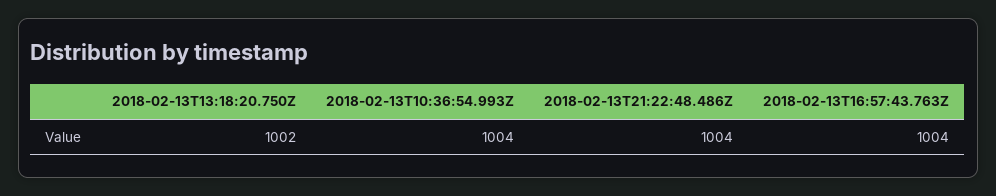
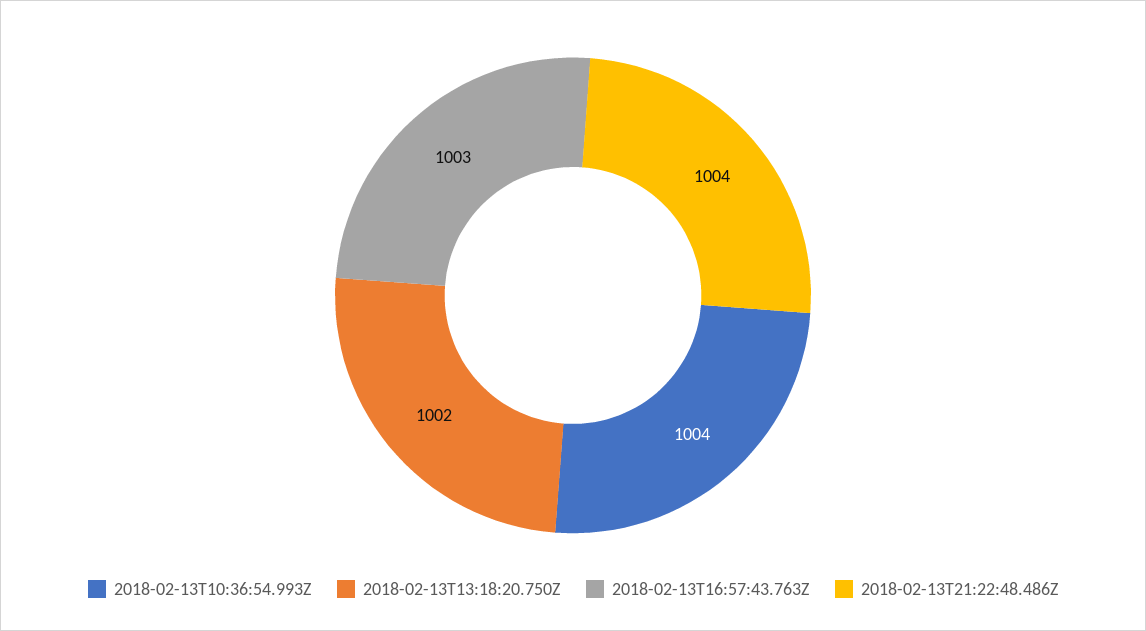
  {
    "2018-02-13T13:18:20.750Z": 1002,
    "2018-02-13T10:36:54.993Z": 1004,
    "2018-02-13T21:22:48.486Z": 1004,
-   "2018-02-13T16:57:43.763Z": 1004
+   "2018-02-13T16:57:43.763Z": 1003
  }

